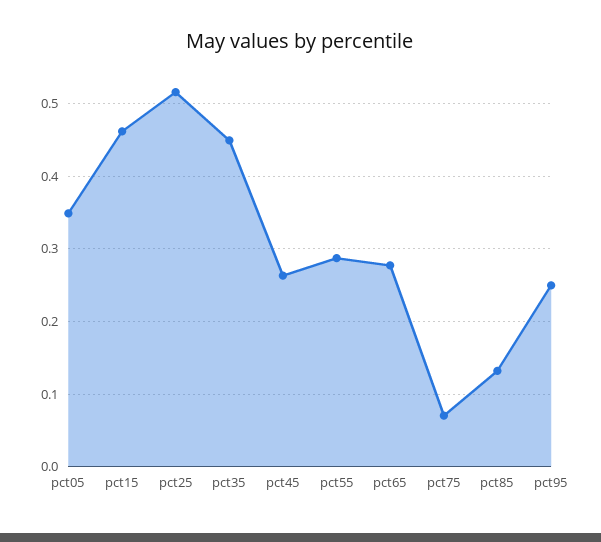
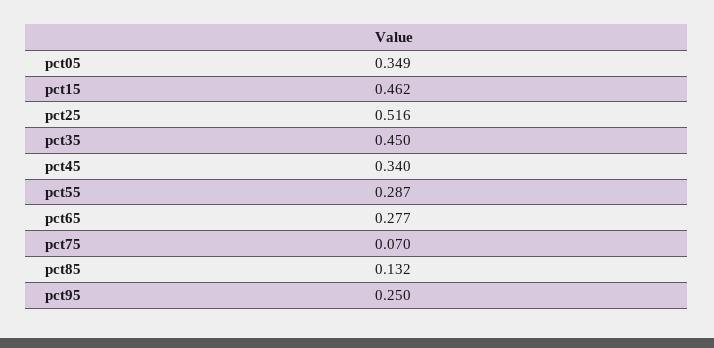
  {
    "pct05": 0.349,
    "pct15": 0.462,
    "pct25": 0.516,
    "pct35": 0.45,
-   "pct45": 0.26,
+   "pct45": 0.34,
    "pct55": 0.287,
    "pct65": 0.277,
    "pct75": 0.07,
    "pct85": 0.132,
    "pct95": 0.25
  }

